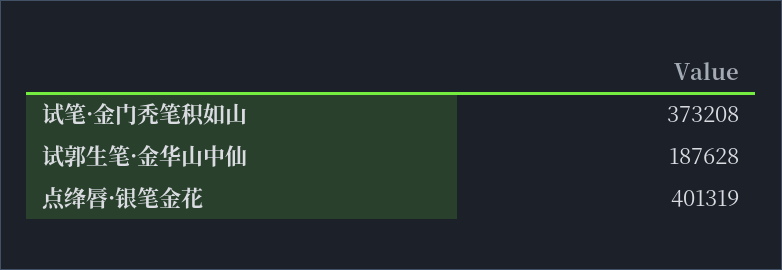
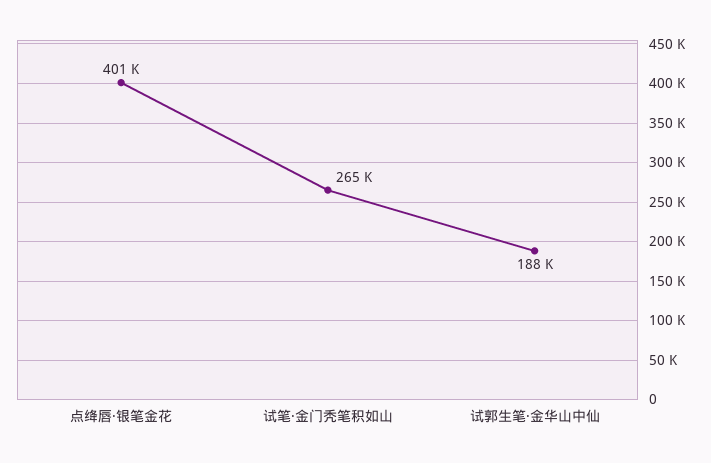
  {
-   "试笔·金门秃笔积如山": 373208,
+   "试笔·金门秃笔积如山": 265000,
    "试郭生笔·金华山中仙": 187628,
    "点绛唇·银笔金花": 401319
  }

